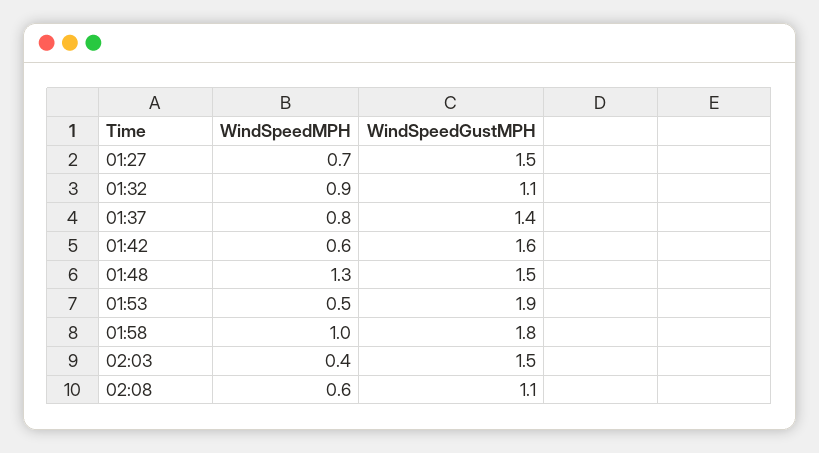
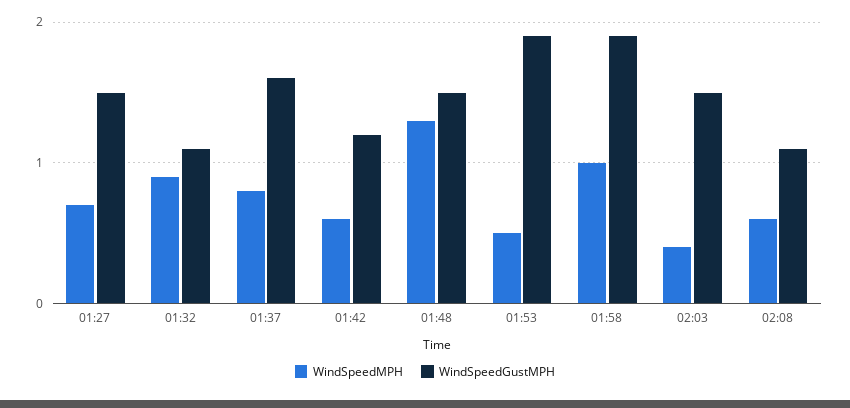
  {
    "WindSpeedMPH": {
      "01:27": 0.7,
      "01:32": 0.9,
      "01:37": 0.8,
      "01:42": 0.6,
      "01:48": 1.3,
      "01:53": 0.5,
      "01:58": 1,
      "02:03": 0.4,
      "02:08": 0.6
    },
    "WindSpeedGustMPH": {
      "01:27": 1.5,
      "01:32": 1.1,
-     "01:37": 1.4,
+     "01:37": 1.6,
-     "01:42": 1.6,
+     "01:42": 1.2,
      "01:48": 1.5,
      "01:53": 1.9,
-     "01:58": 1.8,
+     "01:58": 1.9,
      "02:03": 1.5,
      "02:08": 1.1
    }
  }

